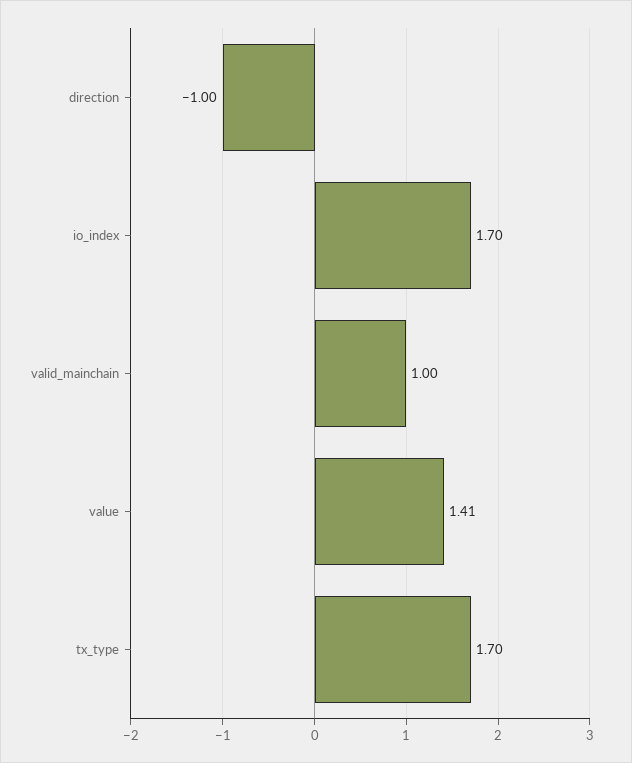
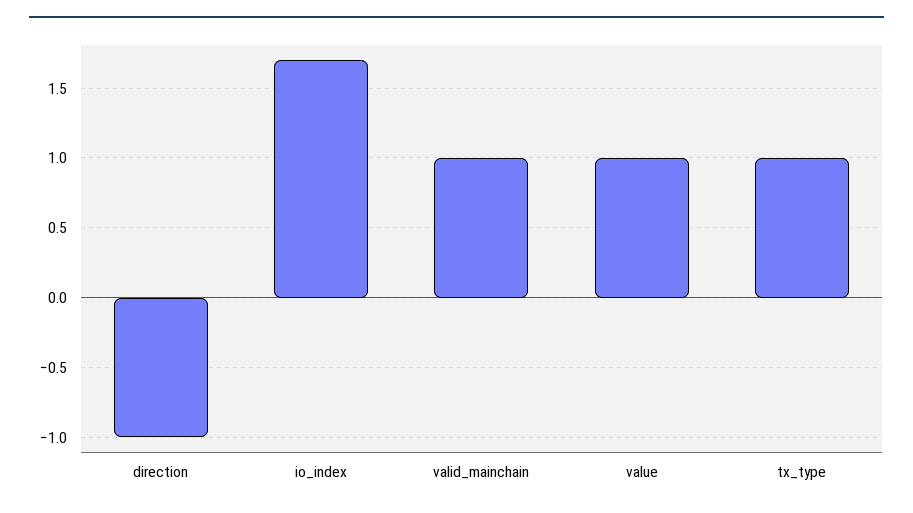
  {
    "direction": -1,
    "io_index": 1.7,
    "valid_mainchain": 1,
-   "value": 1.41,
+   "value": 1,
-   "tx_type": 1.7
+   "tx_type": 1
  }

